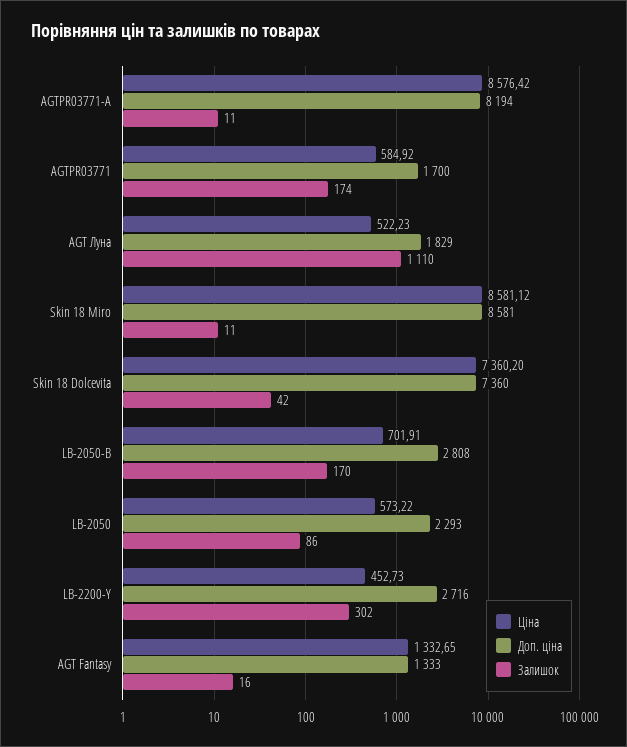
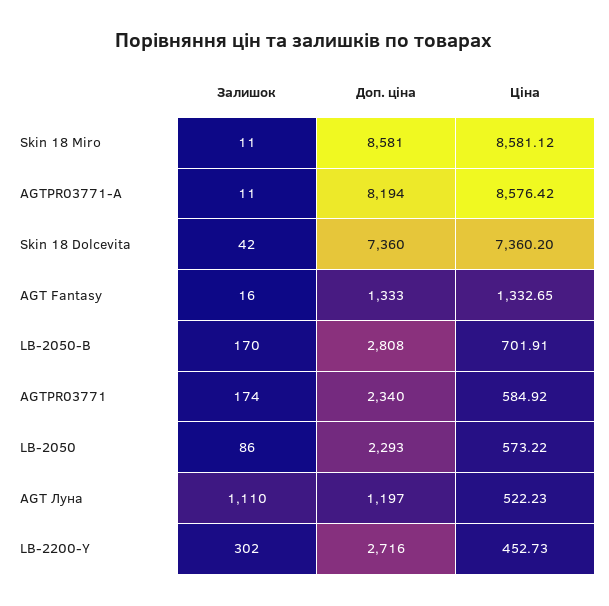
  {
    "Ціна": {
      "AGTPR03771-А": 8576.42,
      "AGTPR03771": 584.92,
      "AGT Луна": 522.23,
      "Skin 18 Miro": 8581.12,
      "Skin 18 Dolcevita": 7360.2,
      "LB-2050-В": 701.91,
      "LB-2050": 573.22,
      "LB-2200-Y": 452.73,
      "AGT Fantasy": 1332.65
    },
    "Доп. ціна": {
      "AGTPR03771-А": 8194,
-     "AGTPR03771": 1700,
+     "AGTPR03771": 2340,
-     "AGT Луна": 1829,
+     "AGT Луна": 1197,
      "Skin 18 Miro": 8581,
      "Skin 18 Dolcevita": 7360,
      "LB-2050-В": 2808,
      "LB-2050": 2293,
      "LB-2200-Y": 2716,
      "AGT Fantasy": 1333
    },
    "Залишок": {
      "AGTPR03771-А": 11,
      "AGTPR03771": 174,
      "AGT Луна": 1110,
      "Skin 18 Miro": 11,
      "Skin 18 Dolcevita": 42,
      "LB-2050-В": 170,
      "LB-2050": 86,
      "LB-2200-Y": 302,
      "AGT Fantasy": 16
    }
  }

